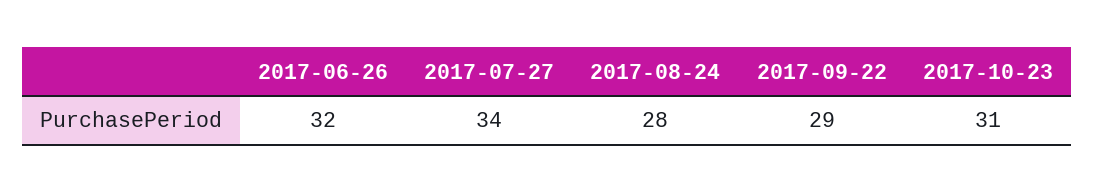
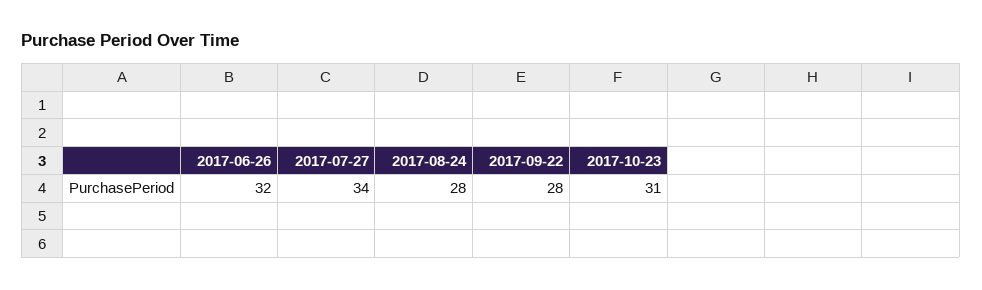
  {
    "2017-06-26": 32,
    "2017-07-27": 34,
    "2017-08-24": 28,
-   "2017-09-22": 29,
+   "2017-09-22": 28,
    "2017-10-23": 31
  }

